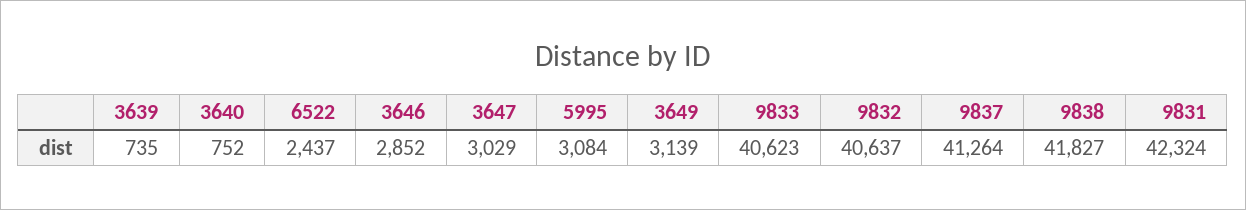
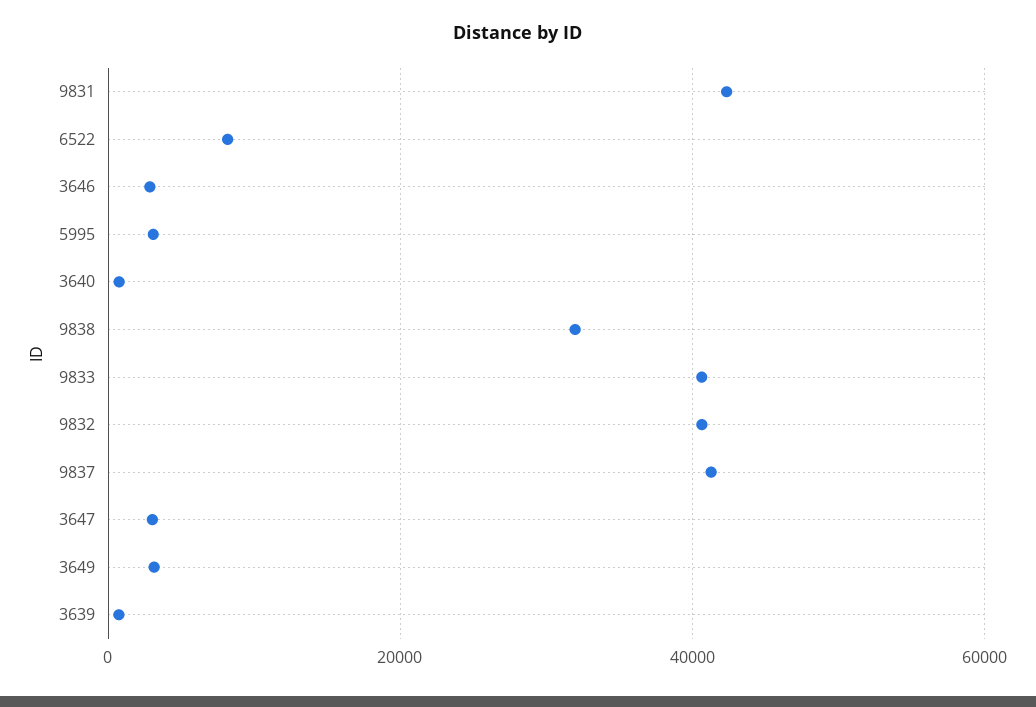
  {
    "3639": 735,
    "3640": 752,
-   "6522": 2437,
+   "6522": 8000,
    "3646": 2852,
    "3647": 3029,
    "5995": 3084,
    "3649": 3139,
    "9833": 40623,
    "9832": 40637,
    "9837": 41264,
-   "9838": 41827,
+   "9838": 32000,
    "9831": 42324
  }

